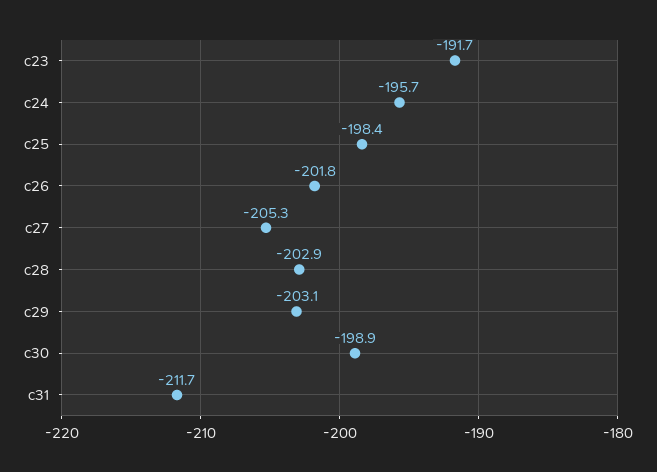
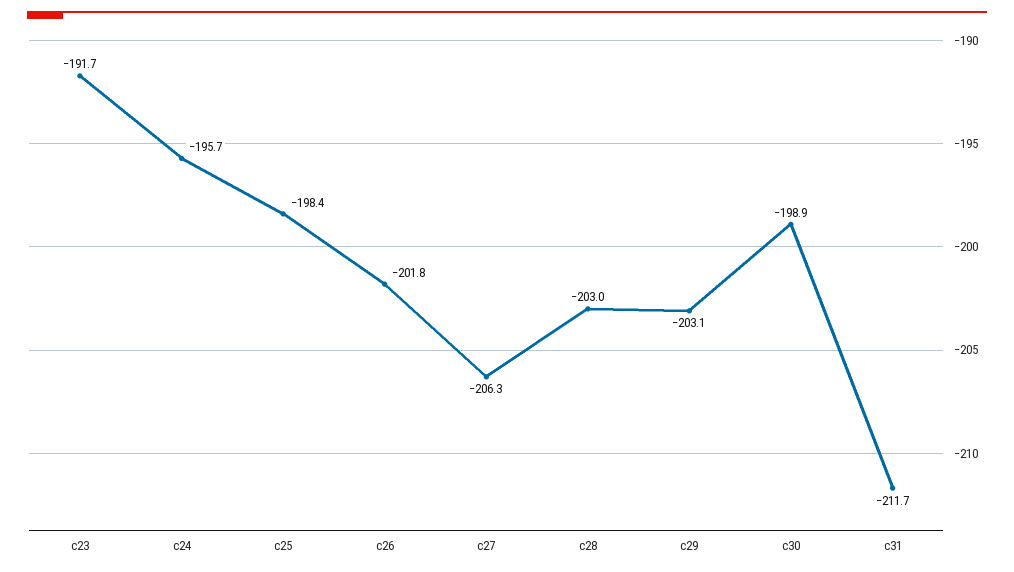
  {
    "c23": -191.7,
    "c24": -195.7,
    "c25": -198.4,
    "c26": -201.8,
-   "c27": -205.3,
+   "c27": -206.3,
-   "c28": -202.9,
+   "c28": -203,
    "c29": -203.1,
    "c30": -198.9,
    "c31": -211.7
  }

